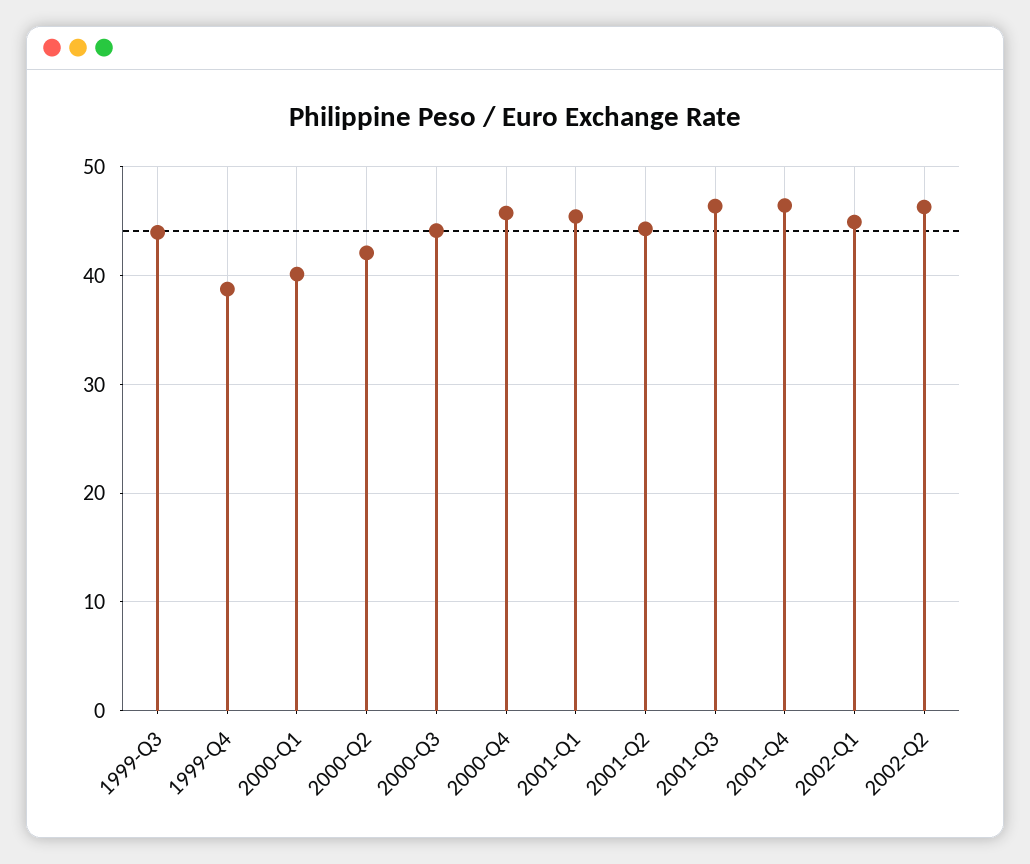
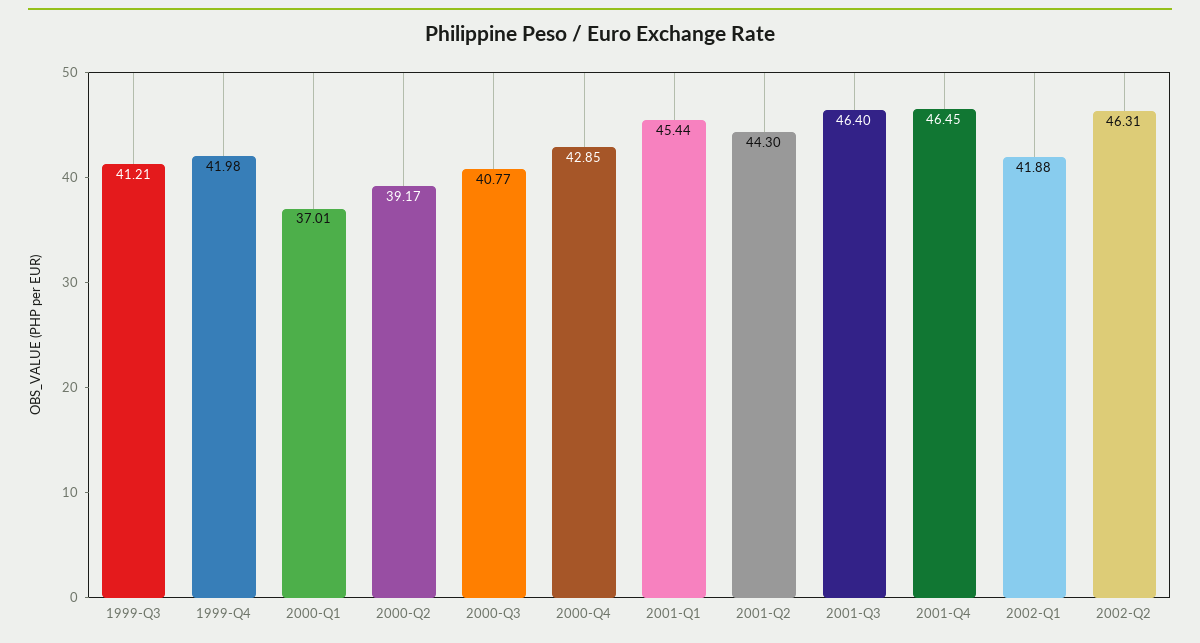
  {
-   "1999-Q3": 44,
+   "1999-Q3": 41.21,
-   "1999-Q4": 39,
+   "1999-Q4": 41.98,
-   "2000-Q1": 40,
+   "2000-Q1": 37.01,
-   "2000-Q2": 42,
+   "2000-Q2": 39.17,
-   "2000-Q3": 44,
+   "2000-Q3": 40.77,
-   "2000-Q4": 46,
+   "2000-Q4": 42.85,
    "2001-Q1": 45.44,
    "2001-Q2": 44.3,
    "2001-Q3": 46.4,
    "2001-Q4": 46.45,
-   "2002-Q1": 45,
+   "2002-Q1": 41.88,
    "2002-Q2": 46.31
  }

